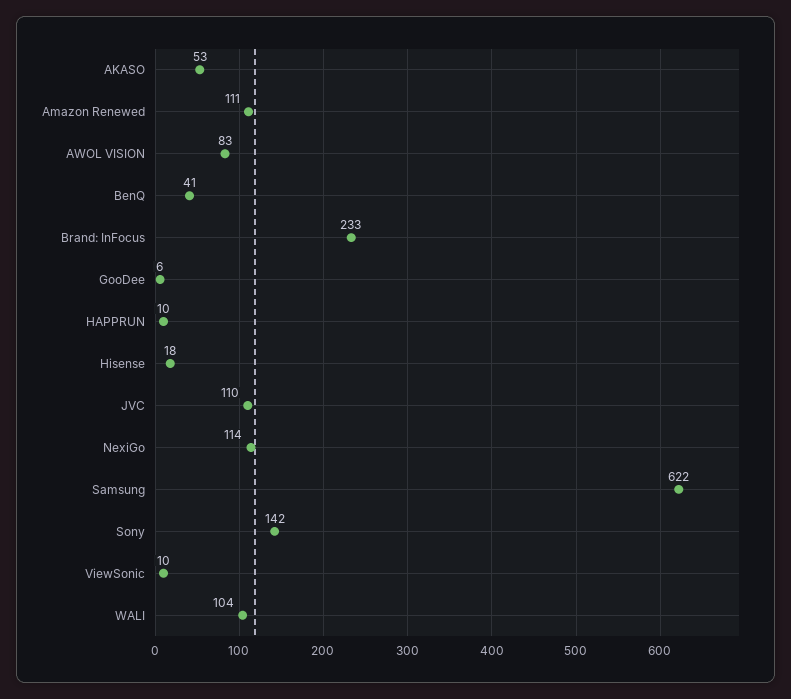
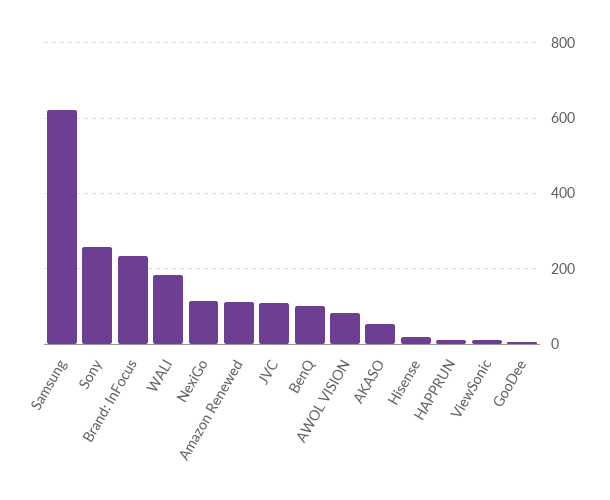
  {
    "AKASO": 53,
    "Amazon Renewed": 111,
    "AWOL VISION": 83,
-   "BenQ": 41,
+   "BenQ": 100,
    "Brand: InFocus": 233,
    "GooDee": 6,
    "HAPPRUN": 10,
    "Hisense": 18,
    "JVC": 110,
    "NexiGo": 114,
    "Samsung": 622,
-   "Sony": 142,
+   "Sony": 260,
    "ViewSonic": 10,
-   "WALI": 104
+   "WALI": 180
  }

